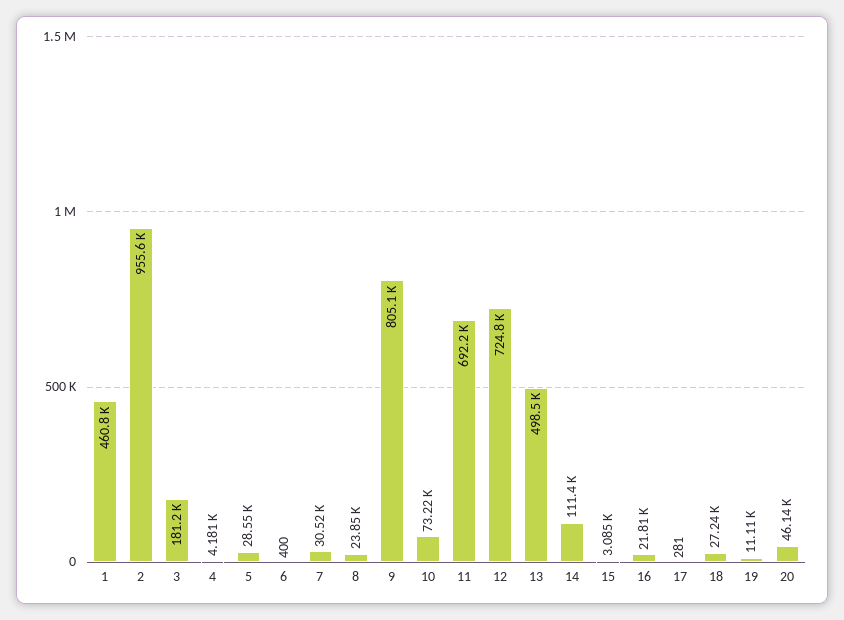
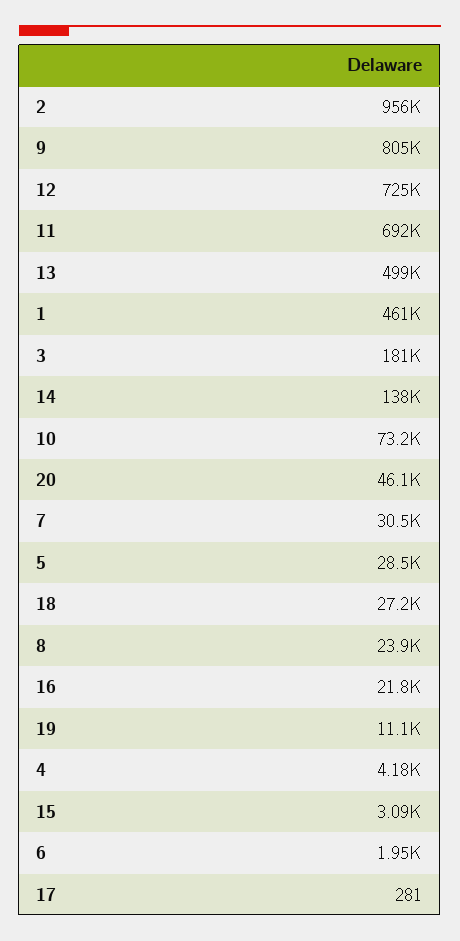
  {
    "1": 460800,
    "2": 955600,
    "3": 181200,
    "4": 4181,
    "5": 28550,
-   "6": 400,
+   "6": 1950,
    "7": 30520,
    "8": 23850,
    "9": 805100,
    "10": 73220,
    "11": 692200,
    "12": 724800,
    "13": 498500,
-   "14": 111400,
+   "14": 138000,
    "15": 3085,
    "16": 21810,
    "17": 281,
    "18": 27240,
    "19": 11110,
    "20": 46140
  }

